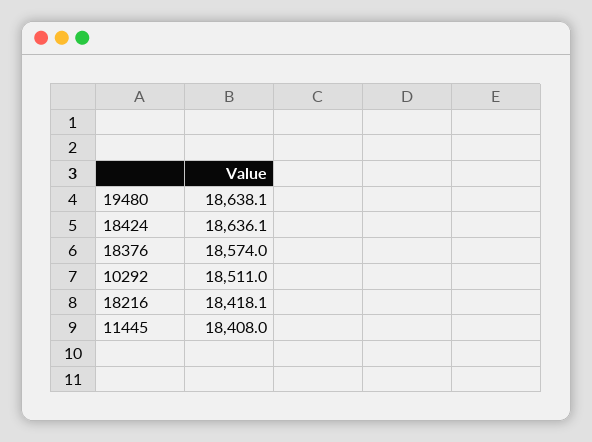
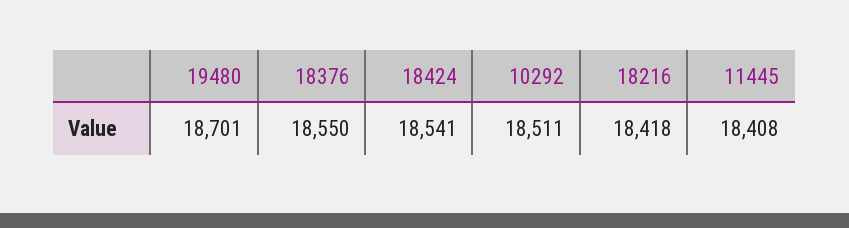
  {
-   "19480": 18638.1,
+   "19480": 18701,
-   "18424": 18636.1,
+   "18424": 18541,
-   "18376": 18574,
+   "18376": 18550,
    "10292": 18511,
    "18216": 18418.1,
    "11445": 18408
  }

